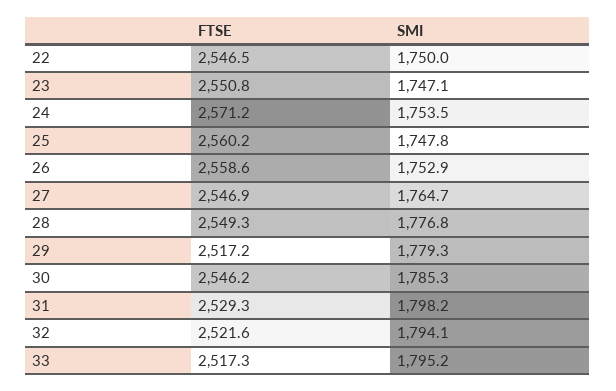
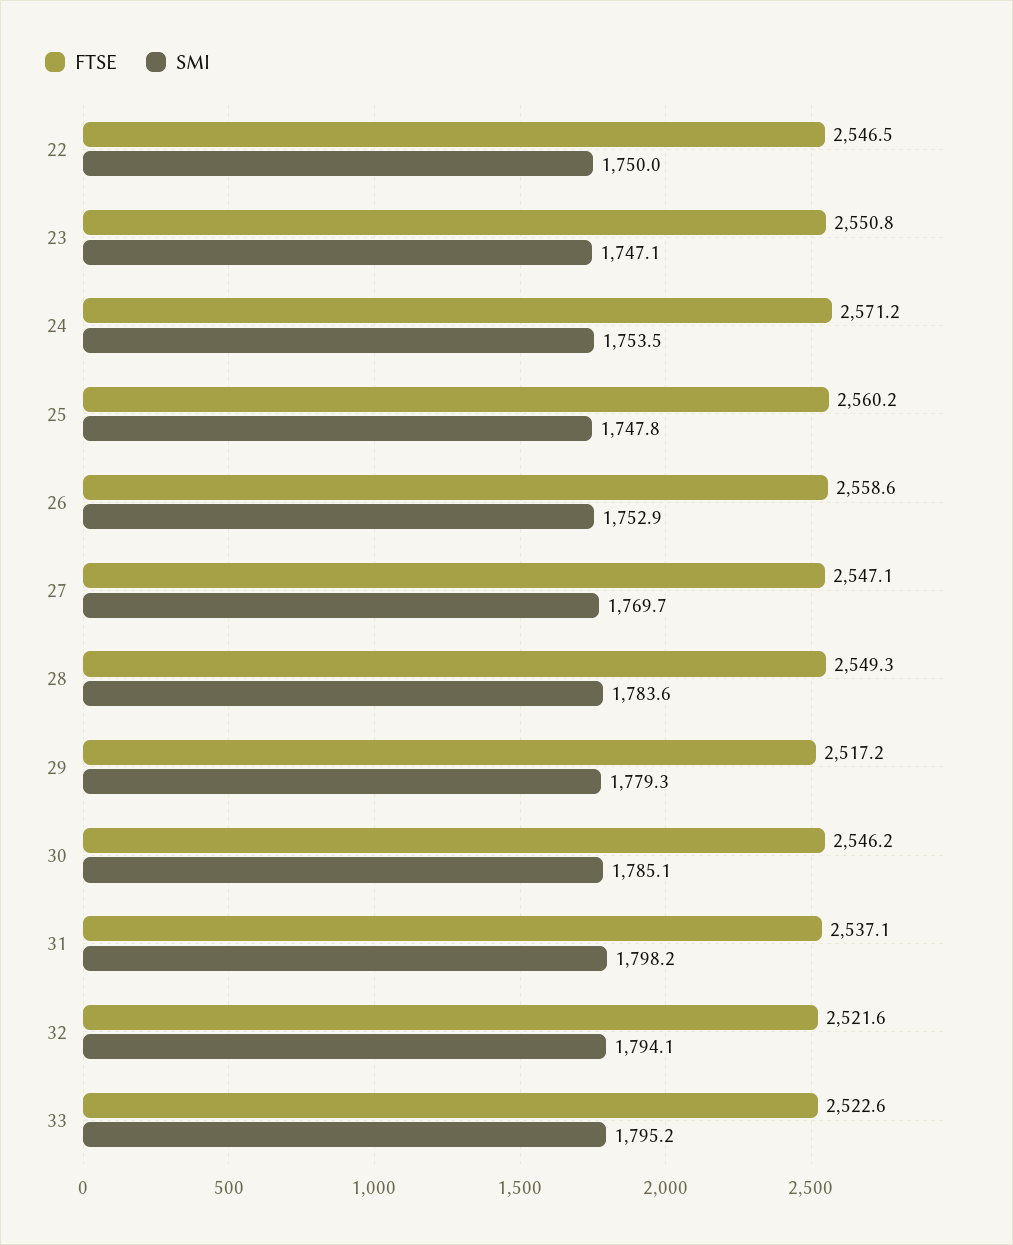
  {
    "FTSE": {
      "22": 2546.5,
      "23": 2550.8,
      "24": 2571.2,
      "25": 2560.2,
      "26": 2558.6,
-     "27": 2546.9,
+     "27": 2547.1,
      "28": 2549.3,
      "29": 2517.2,
      "30": 2546.2,
-     "31": 2529.3,
+     "31": 2537.1,
      "32": 2521.6,
-     "33": 2517.3
+     "33": 2522.6
    },
    "SMI": {
      "22": 1750,
      "23": 1747.1,
      "24": 1753.5,
      "25": 1747.8,
      "26": 1752.9,
-     "27": 1764.7,
+     "27": 1769.7,
-     "28": 1776.8,
+     "28": 1783.6,
      "29": 1779.3,
-     "30": 1785.3,
+     "30": 1785.1,
      "31": 1798.2,
      "32": 1794.1,
      "33": 1795.2
    }
  }

